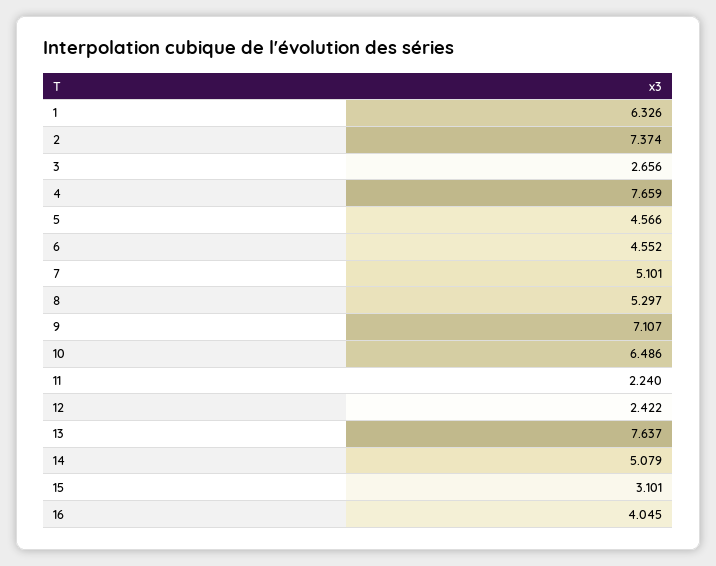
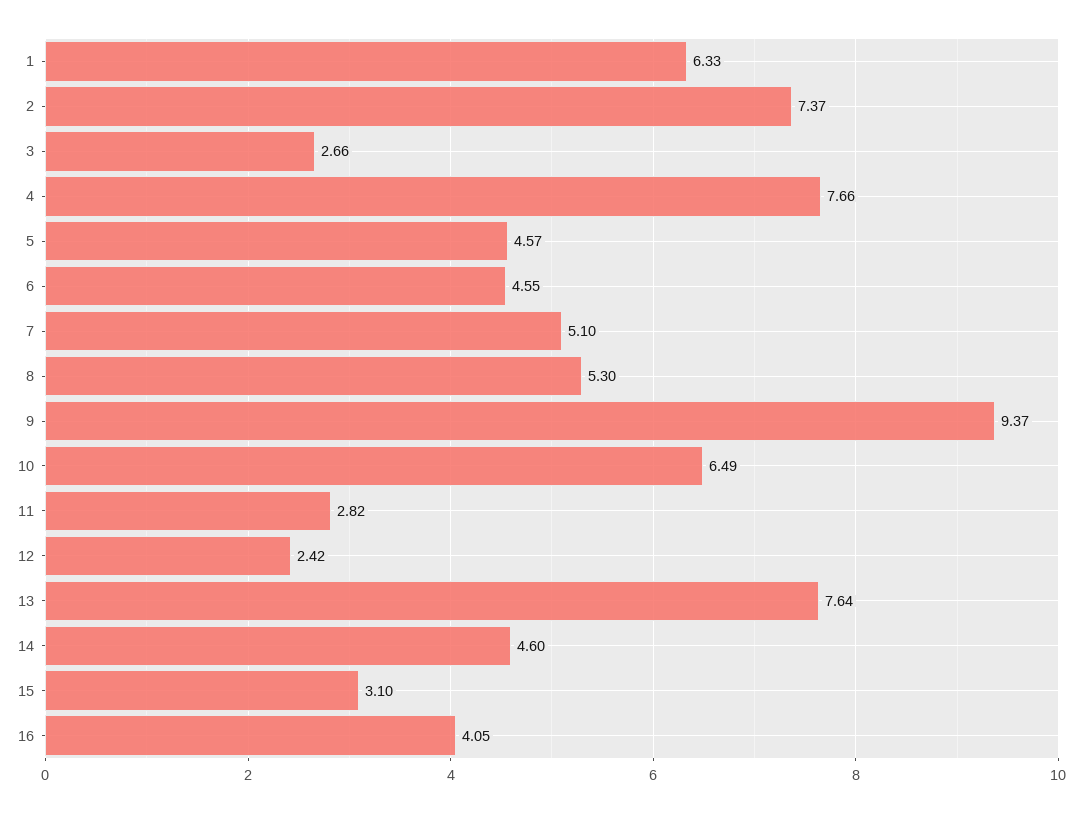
  {
    "1": 6.326,
    "2": 7.374,
    "3": 2.656,
    "4": 7.659,
    "5": 4.566,
    "6": 4.552,
    "7": 5.101,
    "8": 5.297,
-   "9": 7.107,
+   "9": 9.37,
    "10": 6.486,
-   "11": 2.24,
+   "11": 2.82,
    "12": 2.422,
    "13": 7.637,
-   "14": 5.079,
+   "14": 4.6,
    "15": 3.101,
    "16": 4.045
  }

